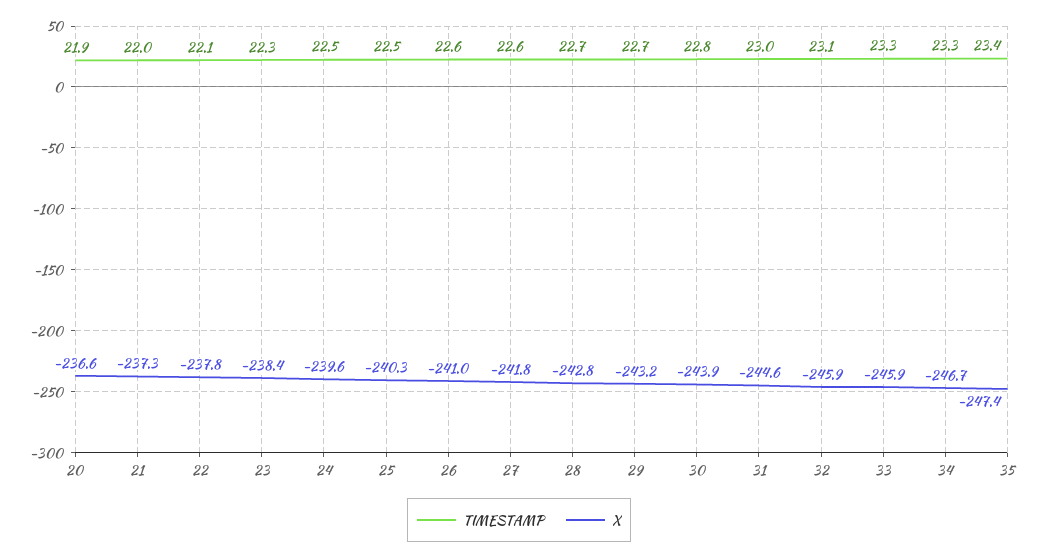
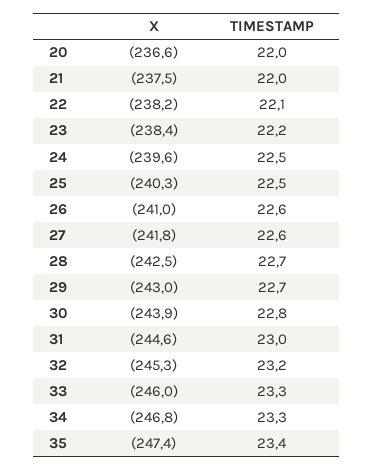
  {
    "TIMESTAMP": {
-     "20": 21.9,
+     "20": 22,
      "21": 22,
      "22": 22.1,
-     "23": 22.3,
+     "23": 22.2,
      "24": 22.5,
      "25": 22.5,
      "26": 22.6,
      "27": 22.6,
      "28": 22.7,
      "29": 22.7,
      "30": 22.8,
      "31": 23,
-     "32": 23.1,
+     "32": 23.2,
      "33": 23.3,
      "34": 23.3,
      "35": 23.4
    },
    "X": {
      "20": -236.6,
-     "21": -237.3,
+     "21": -237.5,
-     "22": -237.8,
+     "22": -238.2,
      "23": -238.4,
      "24": -239.6,
      "25": -240.3,
      "26": -241,
      "27": -241.8,
-     "28": -242.8,
+     "28": -242.5,
-     "29": -243.2,
+     "29": -243,
      "30": -243.9,
      "31": -244.6,
-     "32": -245.9,
+     "32": -245.3,
-     "33": -245.9,
+     "33": -246,
-     "34": -246.7,
+     "34": -246.8,
      "35": -247.4
    }
  }

